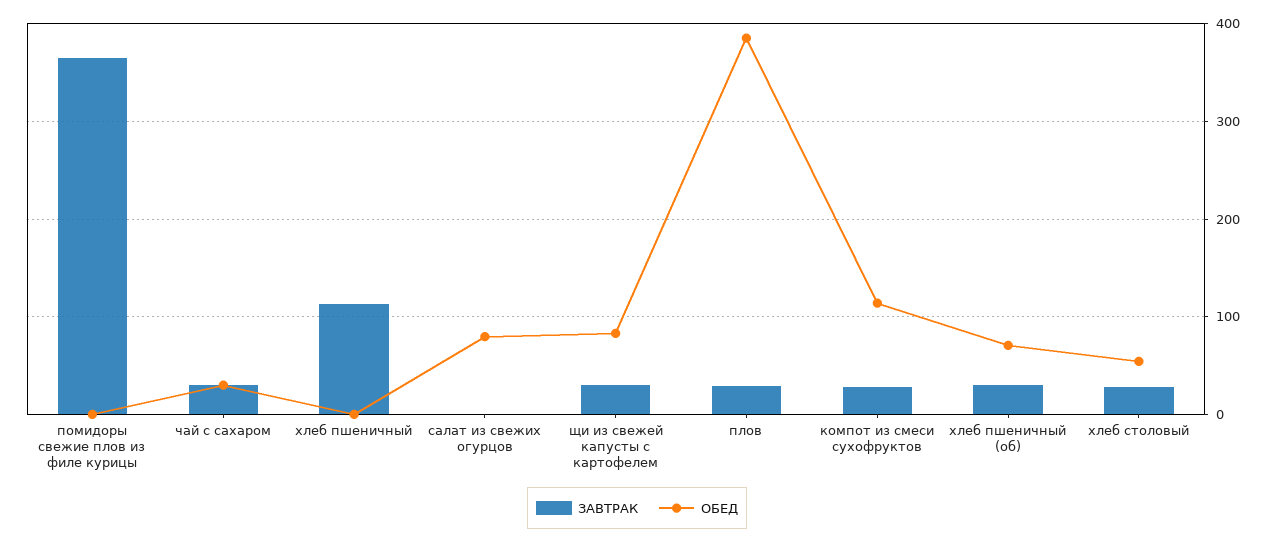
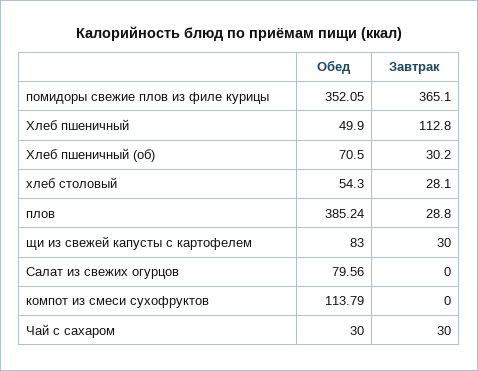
  {
    "ЗАВТРАК": {
      "помидоры свежие плов из филе курицы": 365.1,
      "чай с сахаром": 30,
      "хлеб пшеничный": 112.8,
      "салат из свежих огурцов": 0,
      "щи из свежей капусты с картофелем": 30,
      "плов": 28.8,
-     "компот из смеси сухофруктов": 30,
+     "компот из смеси сухофруктов": 0,
      "хлеб пшеничный (об)": 30.2,
      "хлеб столовый": 28.1
    },
    "ОБЕД": {
-     "помидоры свежие плов из филе курицы": 0,
+     "помидоры свежие плов из филе курицы": 352.05,
      "чай с сахаром": 30,
-     "хлеб пшеничный": 0,
+     "хлеб пшеничный": 49.9,
      "салат из свежих огурцов": 79.56,
      "щи из свежей капусты с картофелем": 83,
      "плов": 385.24,
      "компот из смеси сухофруктов": 113.79,
      "хлеб пшеничный (об)": 70.5,
      "хлеб столовый": 54.3
    }
  }

